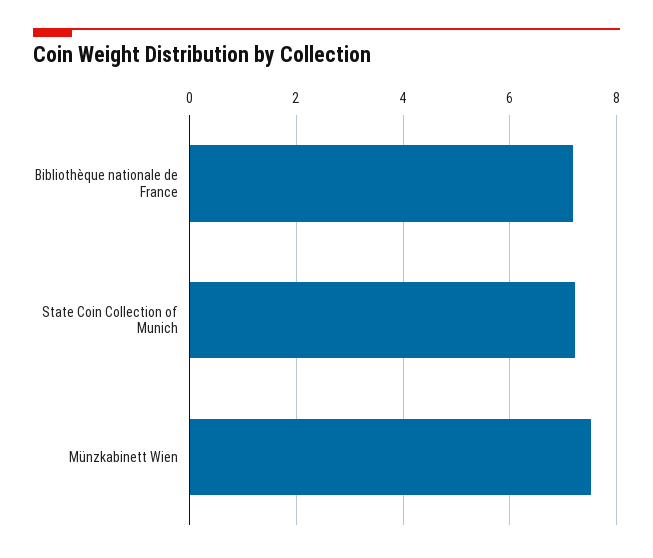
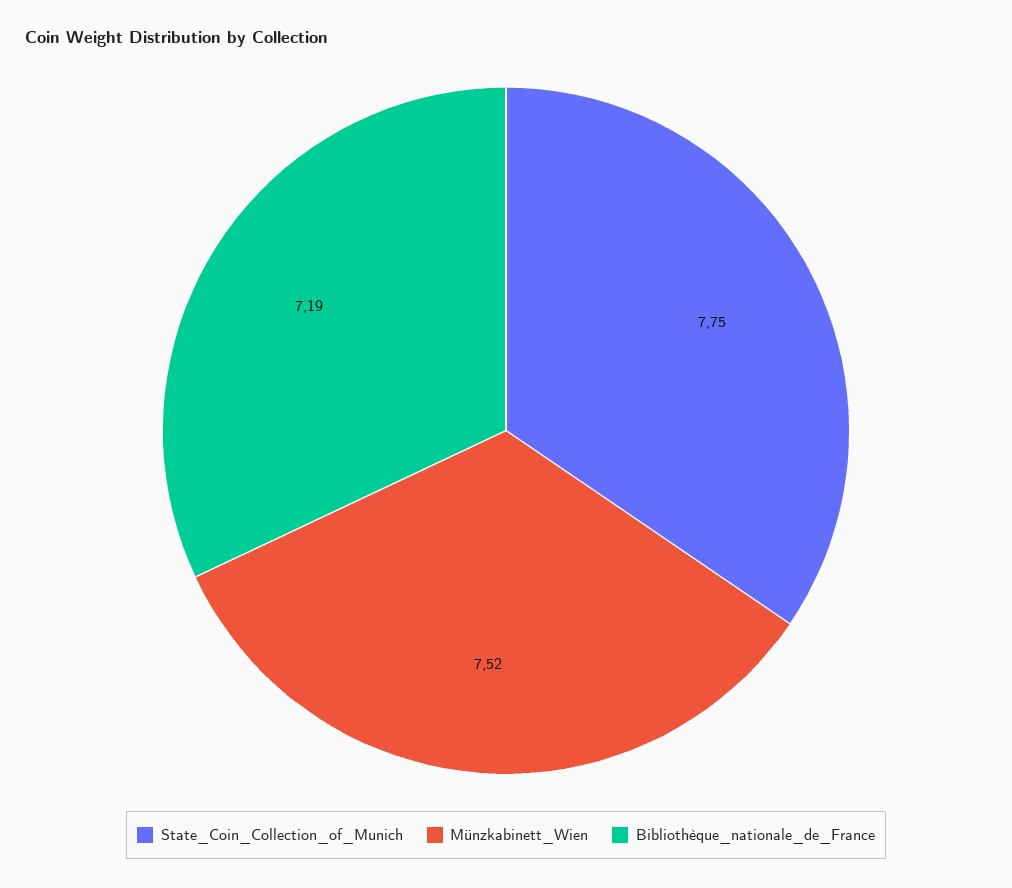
  {
    "Bibliothèque nationale de France": 7.19,
-   "State Coin Collection of Munich": 7.2,
+   "State Coin Collection of Munich": 7.75,
    "Münzkabinett Wien": 7.52
  }

